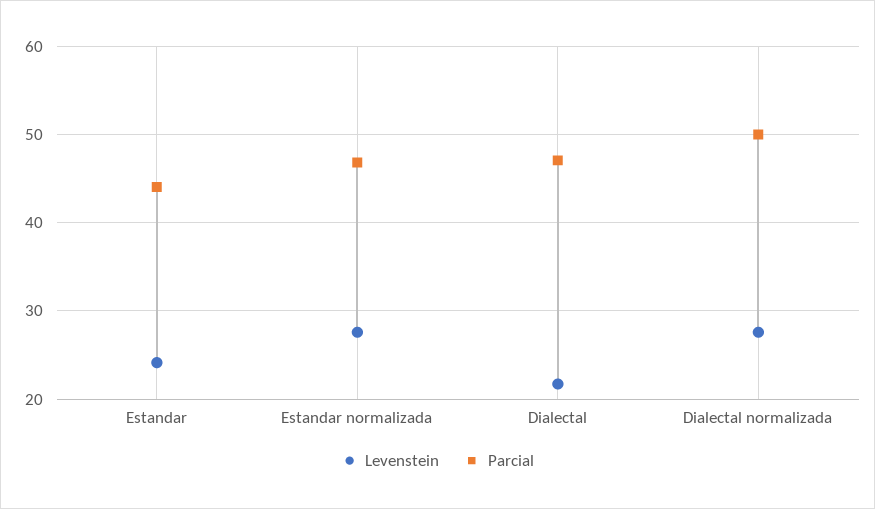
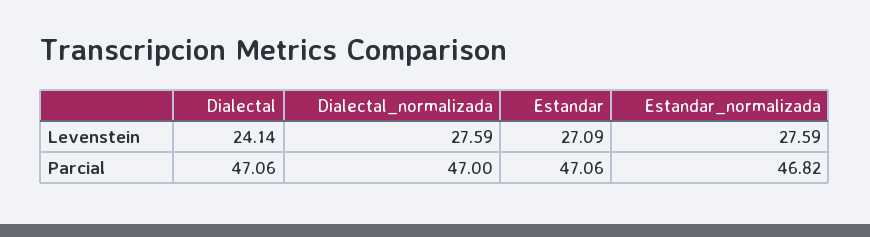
  {
    "Levenstein": {
-     "Estandar": 24,
+     "Estandar": 27.09,
      "Estandar normalizada": 27.59,
-     "Dialectal": 22,
+     "Dialectal": 24.14,
      "Dialectal normalizada": 27.59
    },
    "Parcial": {
-     "Estandar": 44,
+     "Estandar": 47.06,
      "Estandar normalizada": 46.82,
      "Dialectal": 47.06,
-     "Dialectal normalizada": 50
+     "Dialectal normalizada": 47
    }
  }

